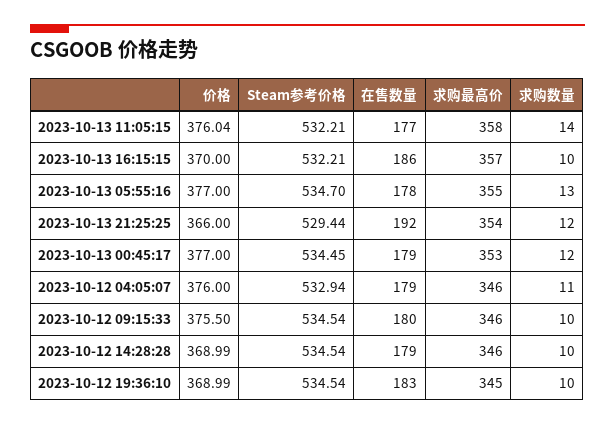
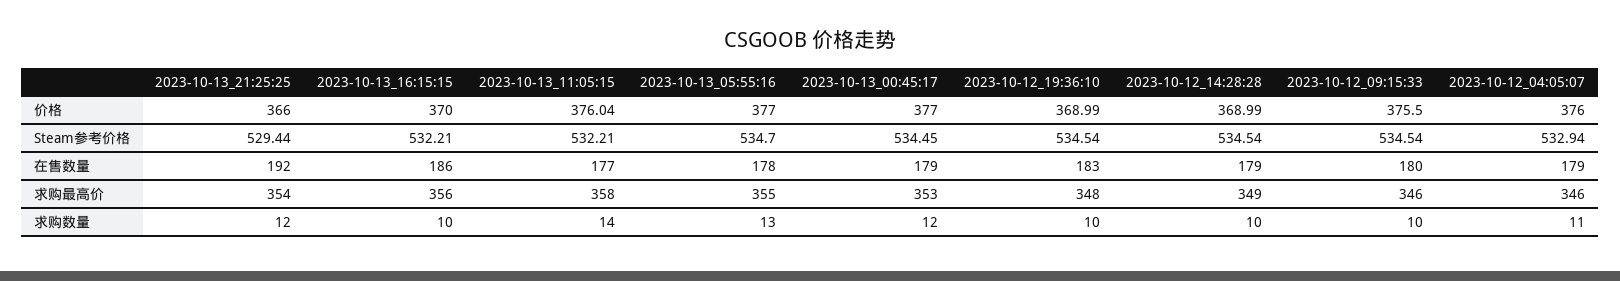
  {
    "价格": {
      "2023-10-13 11:05:15": 376.04,
      "2023-10-13 16:15:15": 370,
      "2023-10-13 05:55:16": 377,
      "2023-10-13 21:25:25": 366,
      "2023-10-13 00:45:17": 377,
      "2023-10-12 04:05:07": 376,
      "2023-10-12 09:15:33": 375.5,
      "2023-10-12 14:28:28": 368.99,
      "2023-10-12 19:36:10": 368.99
    },
    "Steam参考价格": {
      "2023-10-13 11:05:15": 532.21,
      "2023-10-13 16:15:15": 532.21,
      "2023-10-13 05:55:16": 534.7,
      "2023-10-13 21:25:25": 529.44,
      "2023-10-13 00:45:17": 534.45,
      "2023-10-12 04:05:07": 532.94,
      "2023-10-12 09:15:33": 534.54,
      "2023-10-12 14:28:28": 534.54,
      "2023-10-12 19:36:10": 534.54
    },
    "在售数量": {
      "2023-10-13 11:05:15": 177,
      "2023-10-13 16:15:15": 186,
      "2023-10-13 05:55:16": 178,
      "2023-10-13 21:25:25": 192,
      "2023-10-13 00:45:17": 179,
      "2023-10-12 04:05:07": 179,
      "2023-10-12 09:15:33": 180,
      "2023-10-12 14:28:28": 179,
      "2023-10-12 19:36:10": 183
    },
    "求购最高价": {
      "2023-10-13 11:05:15": 358,
-     "2023-10-13 16:15:15": 357,
+     "2023-10-13 16:15:15": 356,
      "2023-10-13 05:55:16": 355,
      "2023-10-13 21:25:25": 354,
      "2023-10-13 00:45:17": 353,
      "2023-10-12 04:05:07": 346,
      "2023-10-12 09:15:33": 346,
-     "2023-10-12 14:28:28": 346,
+     "2023-10-12 14:28:28": 349,
-     "2023-10-12 19:36:10": 345
+     "2023-10-12 19:36:10": 348
    },
    "求购数量": {
      "2023-10-13 11:05:15": 14,
      "2023-10-13 16:15:15": 10,
      "2023-10-13 05:55:16": 13,
      "2023-10-13 21:25:25": 12,
      "2023-10-13 00:45:17": 12,
      "2023-10-12 04:05:07": 11,
      "2023-10-12 09:15:33": 10,
      "2023-10-12 14:28:28": 10,
      "2023-10-12 19:36:10": 10
    }
  }

